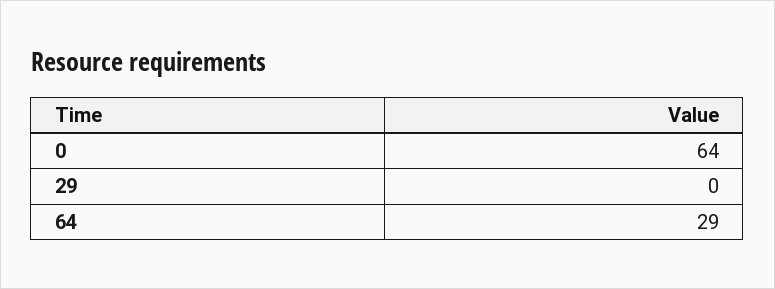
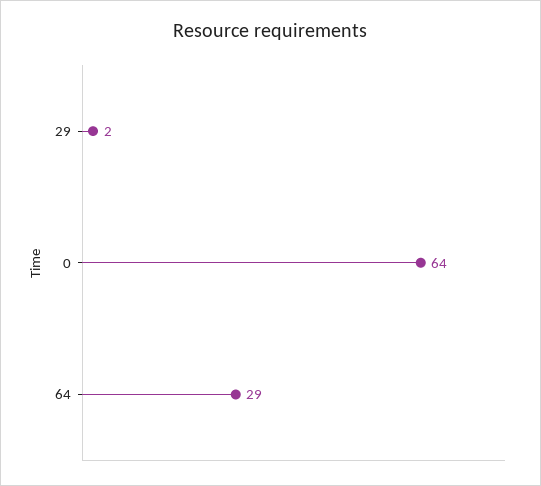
  {
    "0": 64,
-   "29": 0,
+   "29": 2,
    "64": 29
  }

